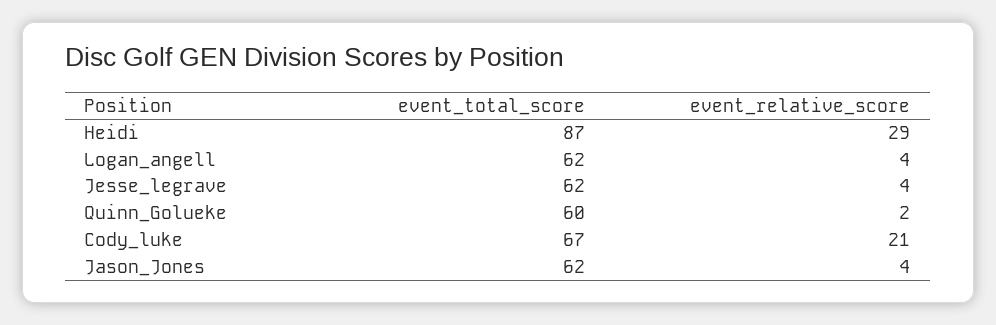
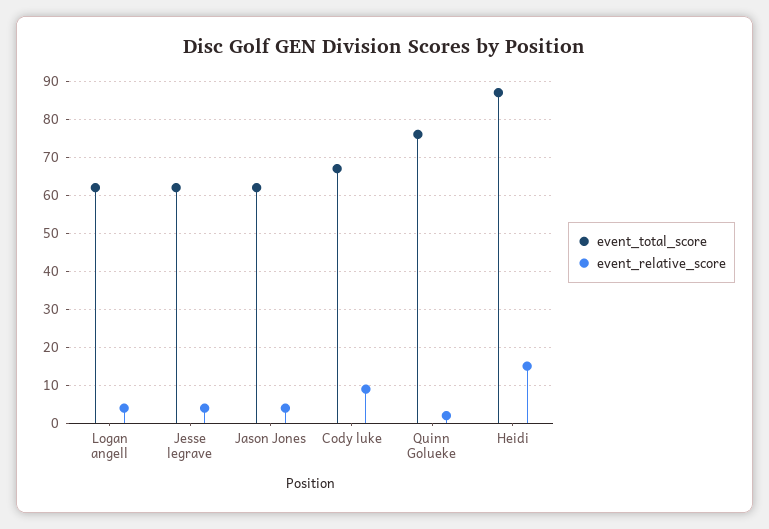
  {
    "event_total_score": {
      "Heidi": 87,
      "Logan_angell": 62,
      "Jesse_legrave": 62,
-     "Quinn_Golueke": 60,
+     "Quinn_Golueke": 75,
      "Cody_luke": 67,
      "Jason_Jones": 62
    },
    "event_relative_score": {
-     "Heidi": 29,
+     "Heidi": 15,
      "Logan_angell": 4,
      "Jesse_legrave": 4,
      "Quinn_Golueke": 2,
-     "Cody_luke": 21,
+     "Cody_luke": 10,
      "Jason_Jones": 4
    }
  }

